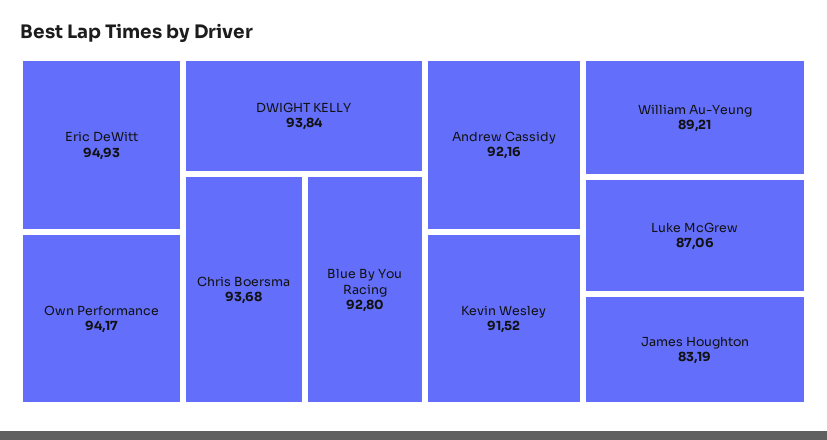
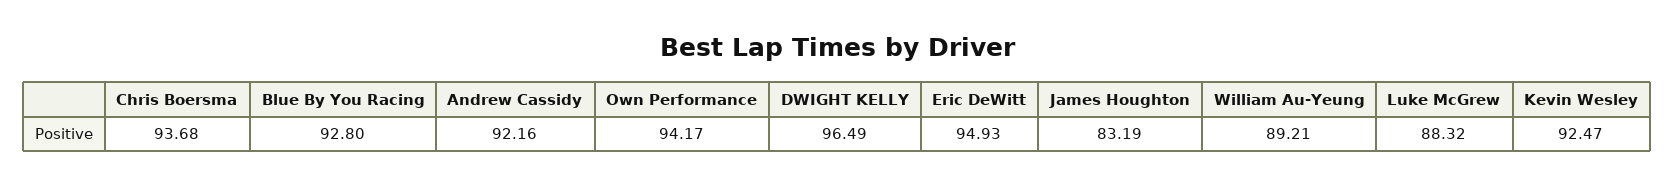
  {
    "Eric DeWitt": 94.93,
    "Own Performance": 94.17,
-   "DWIGHT KELLY": 93.84,
+   "DWIGHT KELLY": 96.49,
    "Chris Boersma": 93.68,
    "Blue By You Racing": 92.8,
    "Andrew Cassidy": 92.16,
-   "Kevin Wesley": 91.52,
+   "Kevin Wesley": 92.47,
    "William Au-Yeung": 89.21,
-   "Luke McGrew": 87.06,
+   "Luke McGrew": 88.32,
    "James Houghton": 83.19
  }

